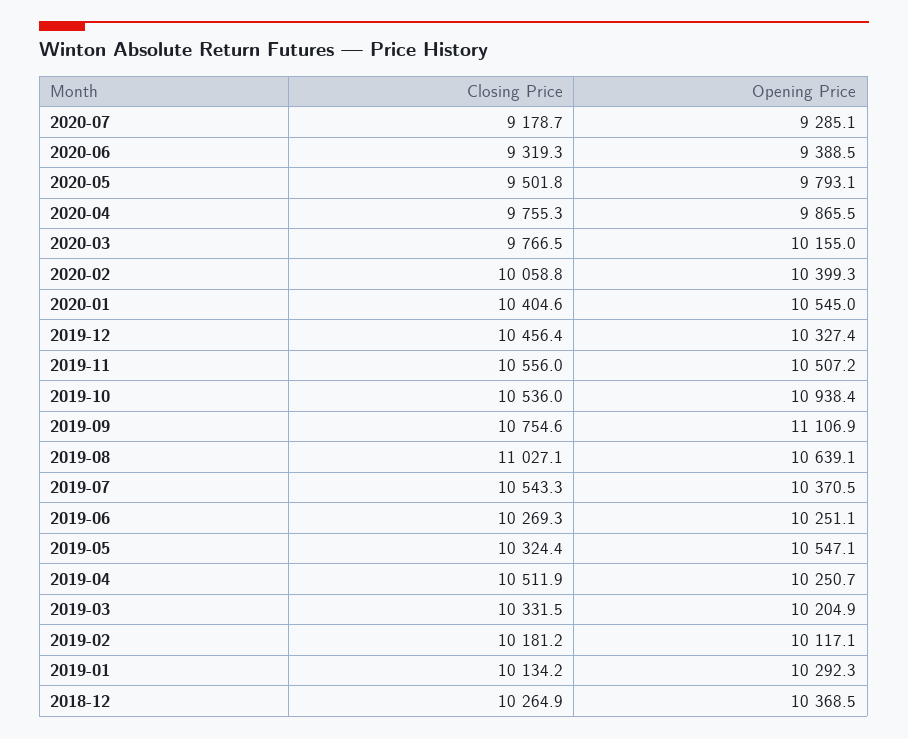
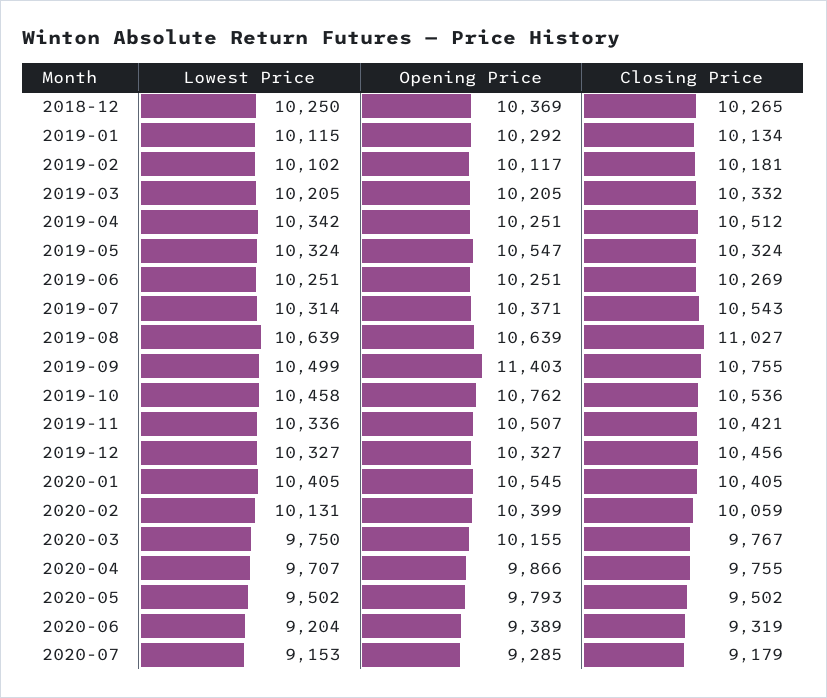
  {
    "Closing Price": {
      "2020-07": 9178.7,
      "2020-06": 9319.3,
      "2020-05": 9501.8,
      "2020-04": 9755.3,
      "2020-03": 9766.5,
      "2020-02": 10058.8,
      "2020-01": 10404.6,
      "2019-12": 10456.4,
-     "2019-11": 10556,
+     "2019-11": 10421,
      "2019-10": 10536,
      "2019-09": 10754.6,
      "2019-08": 11027.1,
      "2019-07": 10543.3,
      "2019-06": 10269.3,
      "2019-05": 10324.4,
      "2019-04": 10511.9,
      "2019-03": 10331.5,
      "2019-02": 10181.2,
      "2019-01": 10134.2,
      "2018-12": 10264.9
    },
    "Opening Price": {
      "2020-07": 9285.1,
      "2020-06": 9388.5,
      "2020-05": 9793.1,
      "2020-04": 9865.5,
      "2020-03": 10155,
      "2020-02": 10399.3,
      "2020-01": 10545,
      "2019-12": 10327.4,
      "2019-11": 10507.2,
-     "2019-10": 10938.4,
+     "2019-10": 10762,
-     "2019-09": 11106.9,
+     "2019-09": 11403,
      "2019-08": 10639.1,
      "2019-07": 10370.5,
      "2019-06": 10251.1,
      "2019-05": 10547.1,
      "2019-04": 10250.7,
      "2019-03": 10204.9,
      "2019-02": 10117.1,
      "2019-01": 10292.3,
      "2018-12": 10368.5
-   }
+   },
+   "Lowest Price": {
+     "2018-12": 10250,
+     "2019-01": 10115,
+     "2019-02": 10102,
+     "2019-03": 10205,
+     "2019-04": 10342,
+     "2019-05": 10324,
+     "2019-06": 10251,
+     "2019-07": 10314,
+     "2019-08": 10639,
+     "2019-09": 10499,
+     "2019-10": 10458,
+     "2019-11": 10336,
+     "2019-12": 10327,
+     "2020-01": 10405,
+     "2020-02": 10131,
+     "2020-03": 9750,
+     "2020-04": 9707,
+     "2020-05": 9502,
+     "2020-06": 9204,
+     "2020-07": 9153
+   }
  }

